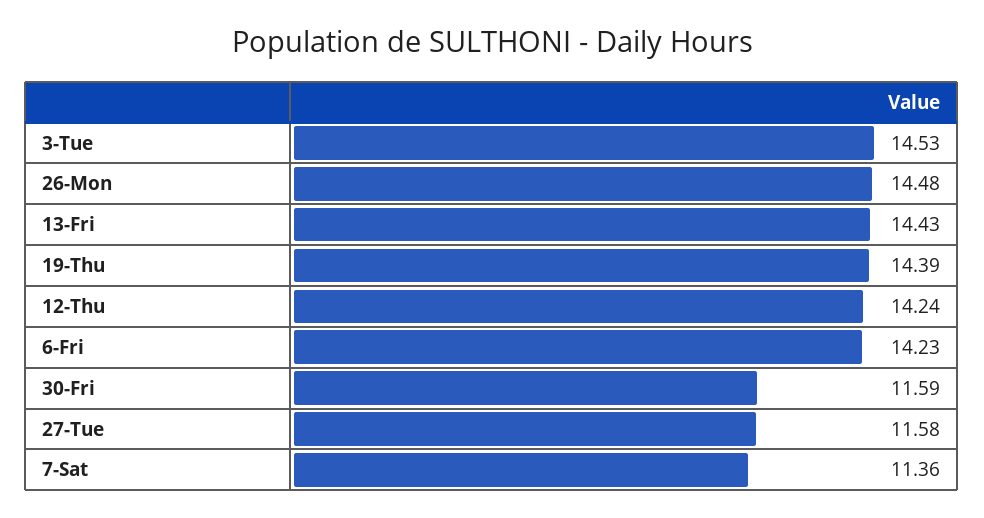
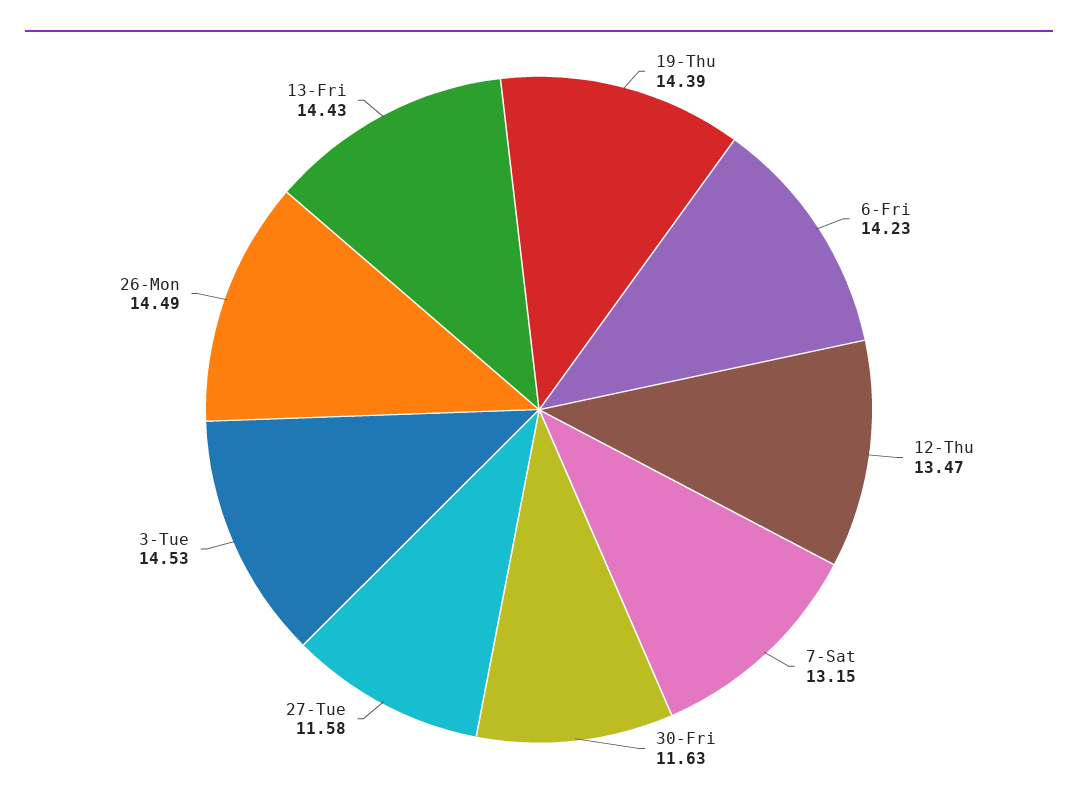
  {
    "3-Tue": 14.53,
-   "26-Mon": 14.48,
+   "26-Mon": 14.49,
    "13-Fri": 14.43,
    "19-Thu": 14.39,
-   "12-Thu": 14.24,
+   "12-Thu": 13.47,
    "6-Fri": 14.23,
-   "30-Fri": 11.59,
+   "30-Fri": 11.63,
    "27-Tue": 11.58,
-   "7-Sat": 11.36
+   "7-Sat": 13.15
  }

